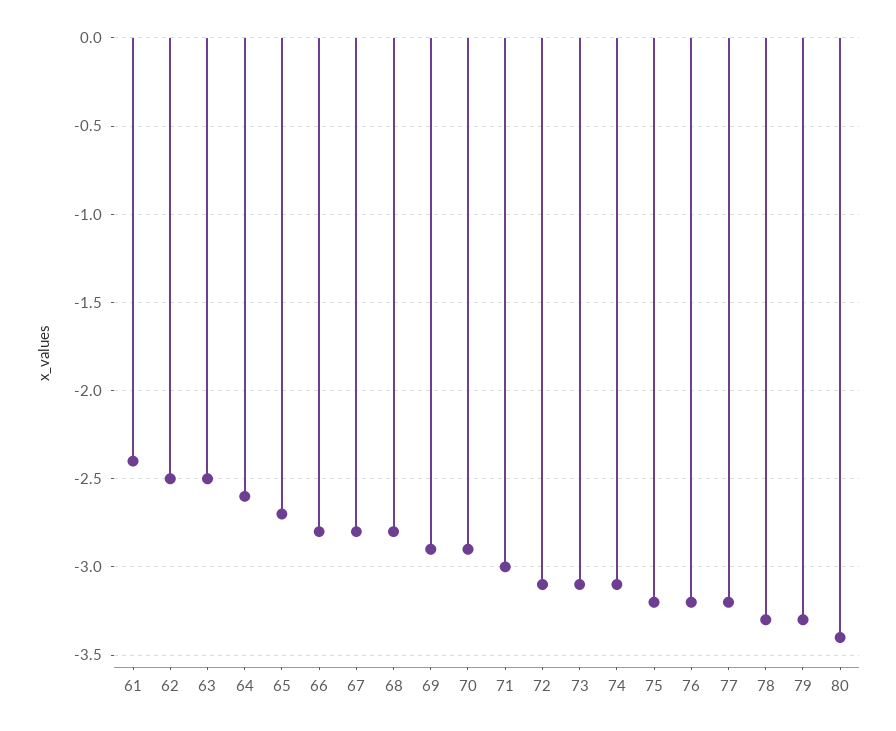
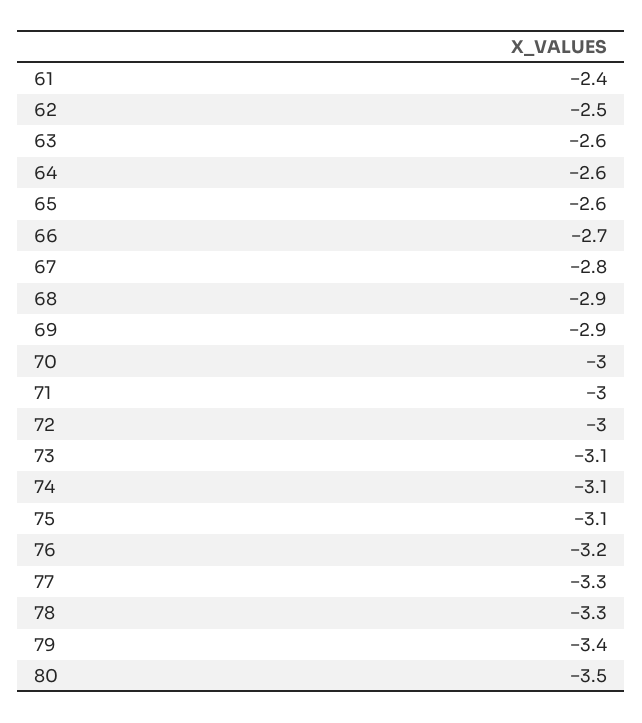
  {
    "61": -2.4,
    "62": -2.5,
-   "63": -2.5,
+   "63": -2.6,
    "64": -2.6,
-   "65": -2.7,
+   "65": -2.6,
-   "66": -2.8,
+   "66": -2.7,
    "67": -2.8,
-   "68": -2.8,
+   "68": -2.9,
    "69": -2.9,
-   "70": -2.9,
+   "70": -3,
    "71": -3,
-   "72": -3.1,
+   "72": -3,
    "73": -3.1,
    "74": -3.1,
-   "75": -3.2,
+   "75": -3.1,
    "76": -3.2,
-   "77": -3.2,
+   "77": -3.3,
    "78": -3.3,
-   "79": -3.3,
+   "79": -3.4,
-   "80": -3.4
+   "80": -3.5
  }

